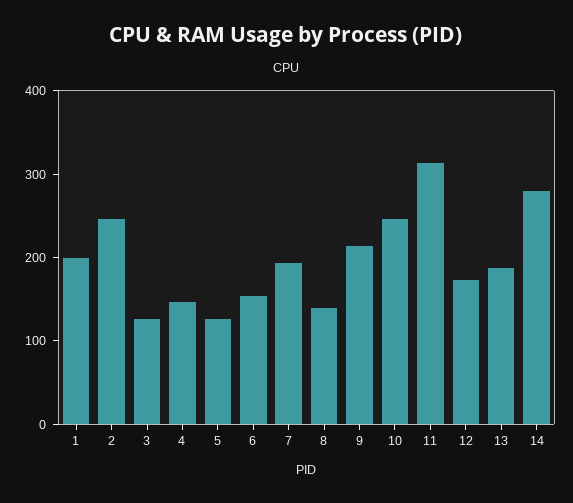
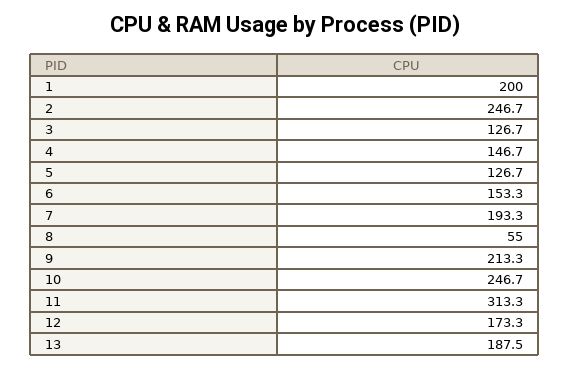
  {
    "1": 200,
    "2": 246.7,
    "3": 126.7,
    "4": 146.7,
    "5": 126.7,
    "6": 153.3,
    "7": 193.3,
-   "8": 140,
+   "8": 55,
    "9": 213.3,
    "10": 246.7,
    "11": 313.3,
    "12": 173.3,
-   "13": 187.5,
+   "13": 187.5
-   "14": 280
  }

